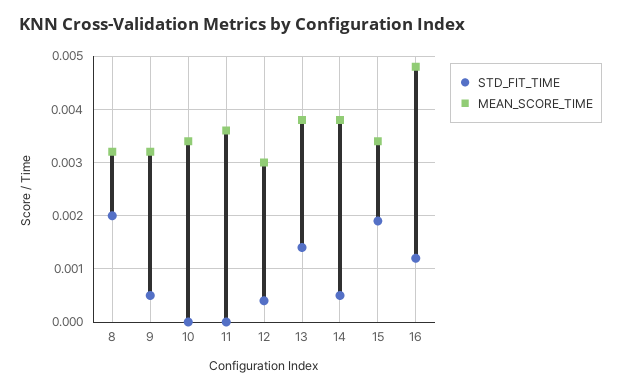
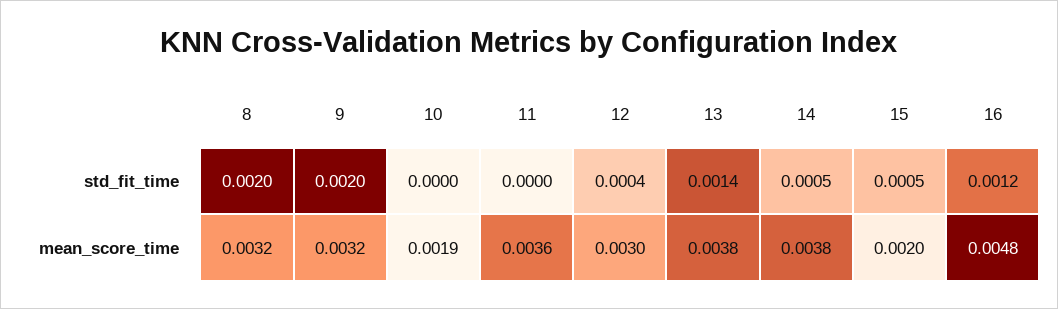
  {
    "STD_FIT_TIME": {
      "8": 0.002,
-     "9": 0.0005,
+     "9": 0.002,
      "10": 0,
      "11": 0,
      "12": 0.0004,
      "13": 0.0014,
      "14": 0.0005,
-     "15": 0.002,
+     "15": 0.0005,
      "16": 0.0012
    },
    "MEAN_SCORE_TIME": {
      "8": 0.0032,
      "9": 0.0032,
-     "10": 0.0035,
+     "10": 0.0019,
      "11": 0.0036,
      "12": 0.003,
      "13": 0.0038,
      "14": 0.0038,
-     "15": 0.0035,
+     "15": 0.002,
      "16": 0.0048
    }
  }

